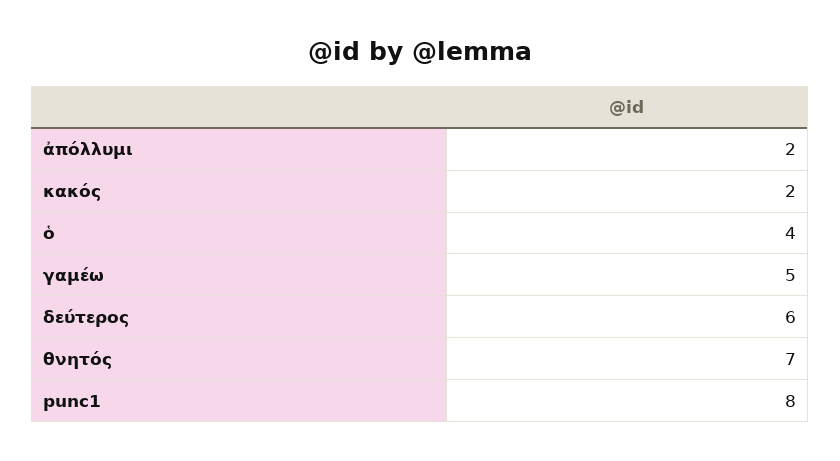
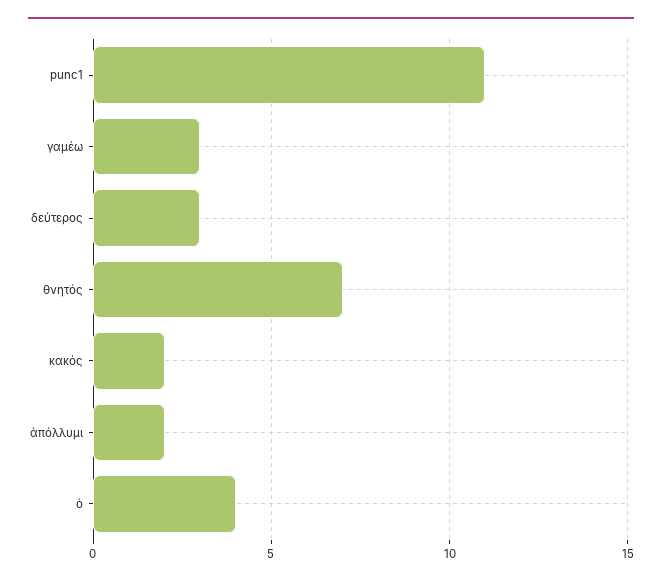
  {
    "ἀπόλλυμι": 2,
    "κακός": 2,
    "ὁ": 4,
-   "γαμέω": 5,
+   "γαμέω": 3,
-   "δεύτερος": 6,
+   "δεύτερος": 3,
    "θνητός": 7,
-   "punc1": 8
+   "punc1": 11
  }

